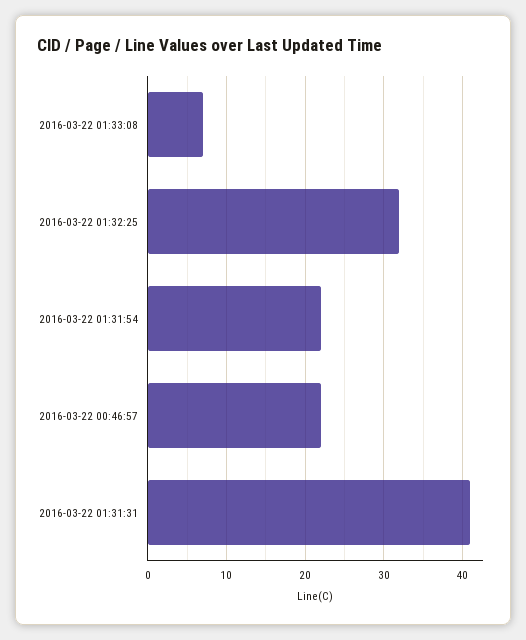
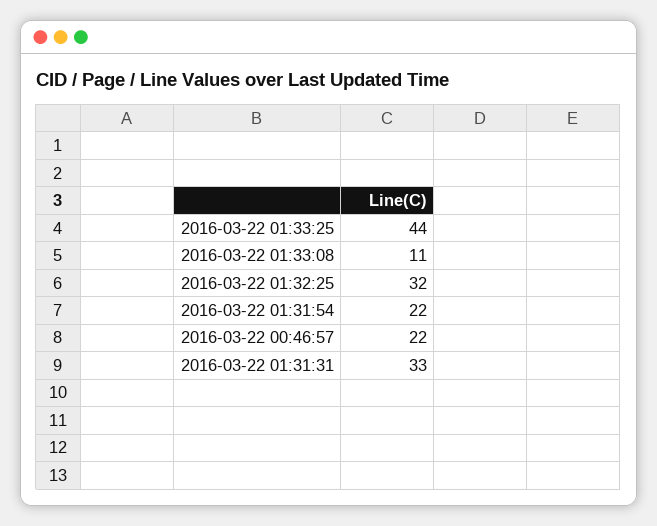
  {
-   "2016-03-22 01:33:08": 7,
+   "2016-03-22 01:33:08": 11,
    "2016-03-22 01:32:25": 32,
    "2016-03-22 01:31:54": 22,
    "2016-03-22 00:46:57": 22,
-   "2016-03-22 01:31:31": 41
+   "2016-03-22 01:31:31": 33,
+   "2016-03-22 01:33:25": 44
  }

